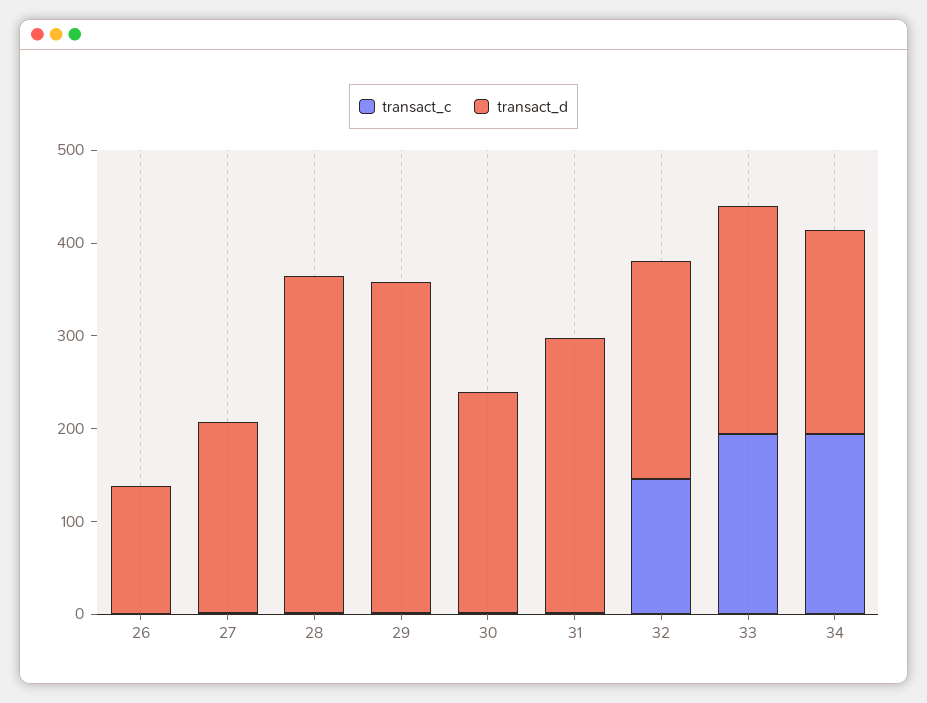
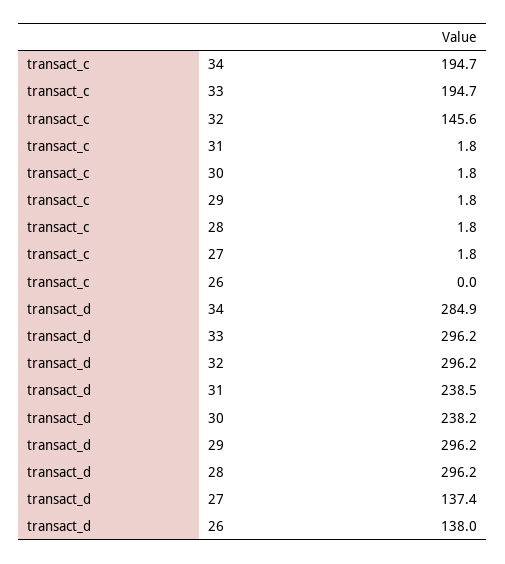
  {
    "transact_c": {
      "26": 0,
      "27": 1.8,
      "28": 1.8,
      "29": 1.8,
      "30": 1.8,
      "31": 1.8,
      "32": 145.6,
      "33": 194.7,
      "34": 194.7
    },
    "transact_d": {
      "26": 138,
-     "27": 200,
+     "27": 137.4,
-     "28": 360,
+     "28": 296.2,
-     "29": 360,
+     "29": 296.2,
      "30": 238.2,
-     "31": 300,
+     "31": 238.5,
-     "32": 240,
+     "32": 296.2,
-     "33": 240,
+     "33": 296.2,
-     "34": 220
+     "34": 284.9
    }
  }

